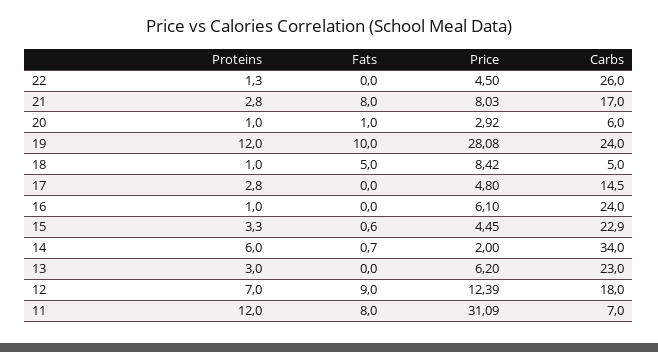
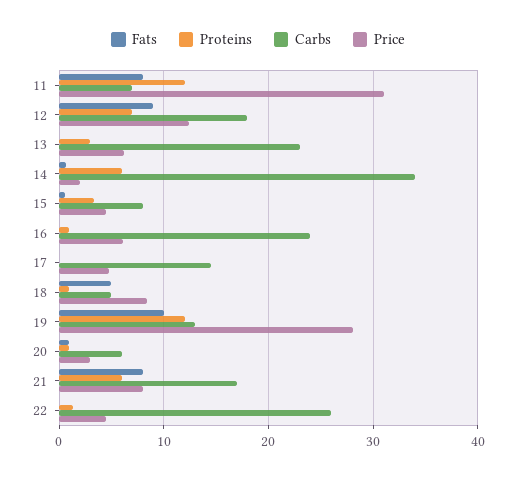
  {
    "Proteins": {
      "22": 1.3,
-     "21": 2.8,
+     "21": 6,
      "20": 1,
      "19": 12,
      "18": 1,
-     "17": 2.8,
+     "17": 0,
      "16": 1,
      "15": 3.3,
      "14": 6,
      "13": 3,
      "12": 7,
      "11": 12
    },
    "Fats": {
      "22": 0,
      "21": 8,
      "20": 1,
      "19": 10,
      "18": 5,
      "17": 0,
      "16": 0,
      "15": 0.6,
      "14": 0.7,
      "13": 0,
      "12": 9,
      "11": 8
    },
    "Price": {
      "22": 4.5,
      "21": 8.03,
      "20": 2.92,
      "19": 28.08,
      "18": 8.42,
      "17": 4.8,
      "16": 6.1,
      "15": 4.45,
      "14": 2,
      "13": 6.2,
      "12": 12.39,
      "11": 31.09
    },
    "Carbs": {
      "22": 26,
      "21": 17,
      "20": 6,
-     "19": 24,
+     "19": 13,
      "18": 5,
      "17": 14.5,
      "16": 24,
-     "15": 22.9,
+     "15": 8,
      "14": 34,
      "13": 23,
      "12": 18,
      "11": 7
    }
  }

